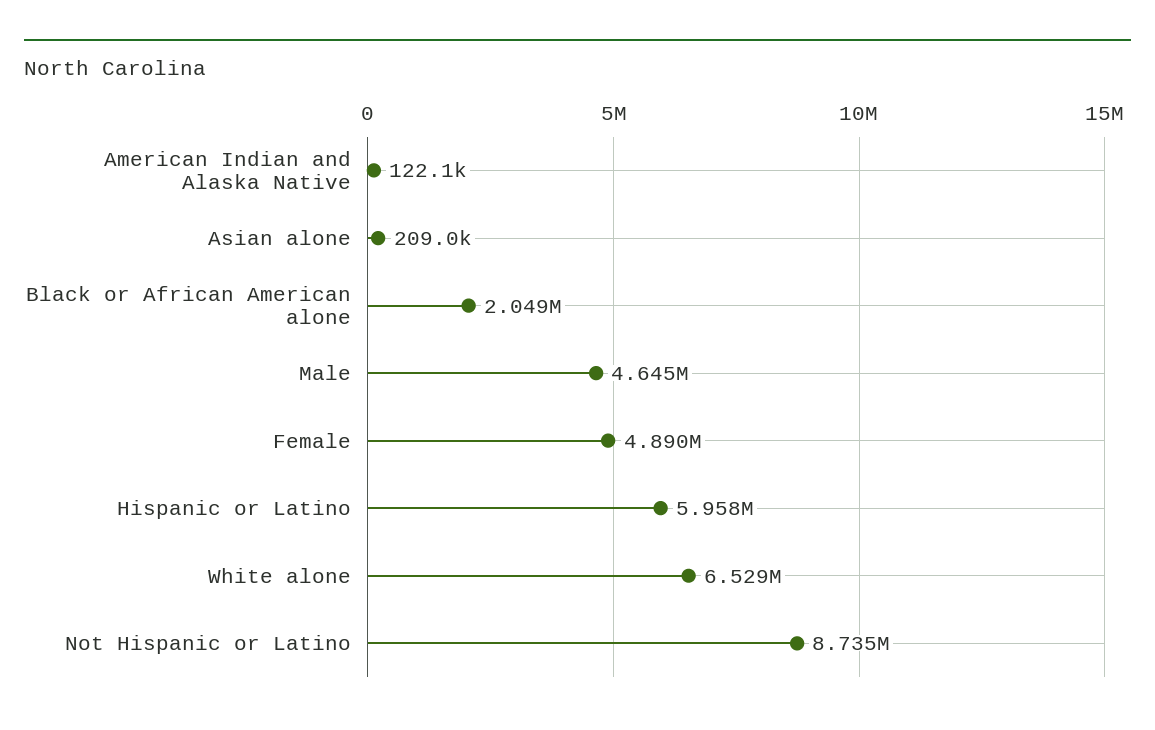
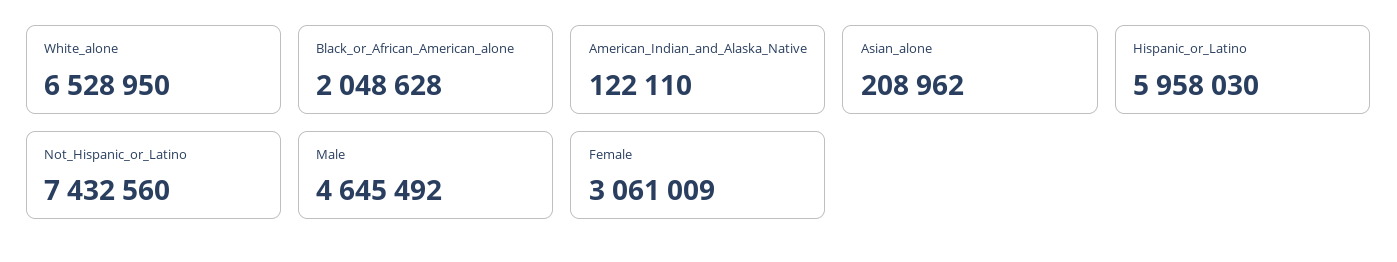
  {
    "American Indian and Alaska Native": 122110,
    "Asian alone": 208962,
    "Black or African American alone": 2048628,
    "Male": 4645492,
-   "Female": 4890000,
+   "Female": 3061009,
    "Hispanic or Latino": 5958030,
    "White alone": 6528950,
-   "Not Hispanic or Latino": 8735000
+   "Not Hispanic or Latino": 7432560
  }

